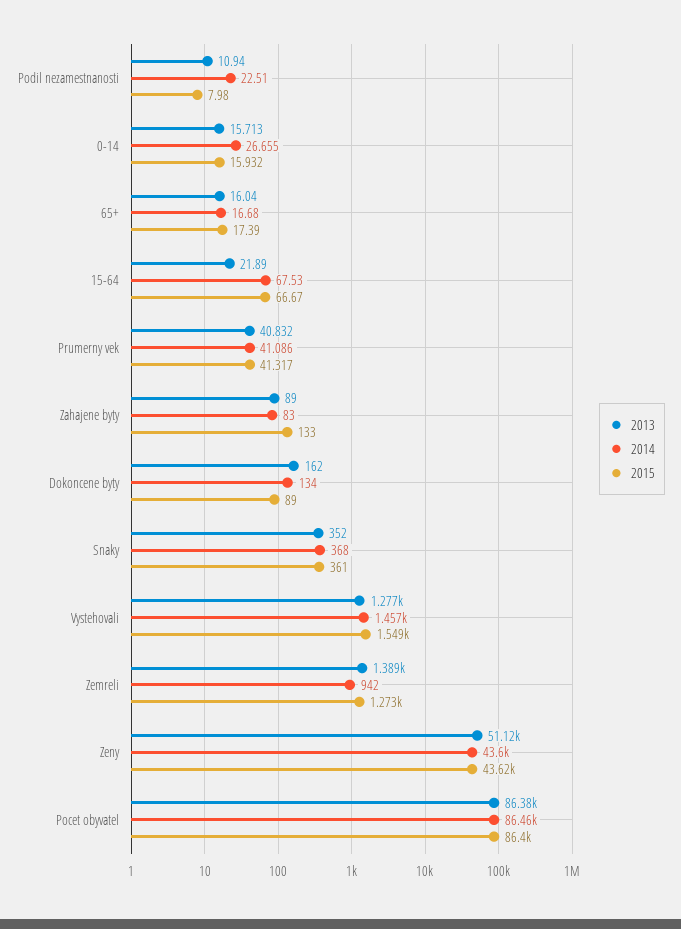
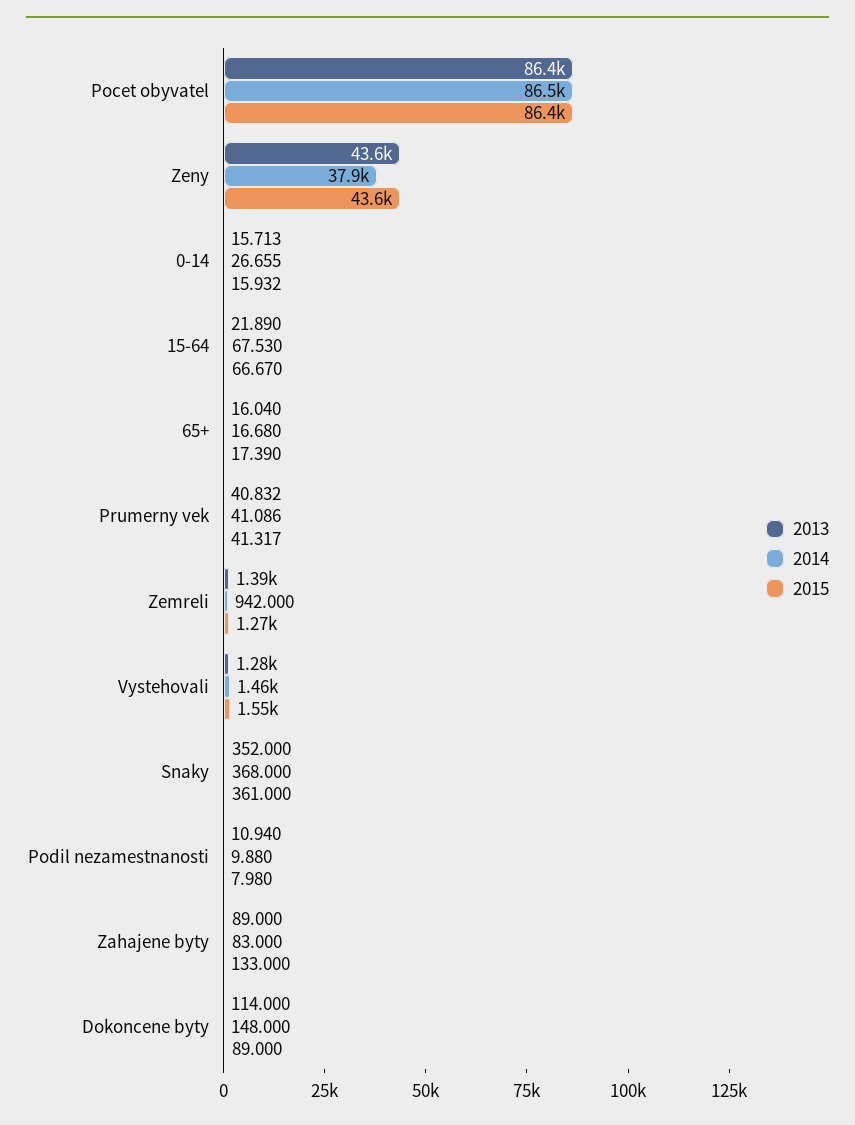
  {
    "2013": {
      "Podil nezamestnanosti": 10.94,
      "0-14": 15.713,
      "65+": 16.04,
      "15-64": 21.89,
      "Prumerny vek": 40.832,
      "Zahajene byty": 89,
-     "Dokoncene byty": 162,
+     "Dokoncene byty": 114,
      "Snaky": 352,
      "Vystehovali": 1277,
      "Zemreli": 1389,
-     "Zeny": 51120,
+     "Zeny": 43600,
      "Pocet obyvatel": 86380
    },
    "2014": {
-     "Podil nezamestnanosti": 22.51,
+     "Podil nezamestnanosti": 9.88,
      "0-14": 26.655,
      "65+": 16.68,
      "15-64": 67.53,
      "Prumerny vek": 41.086,
      "Zahajene byty": 83,
-     "Dokoncene byty": 134,
+     "Dokoncene byty": 148,
      "Snaky": 368,
      "Vystehovali": 1457,
      "Zemreli": 942,
-     "Zeny": 43600,
+     "Zeny": 37900,
      "Pocet obyvatel": 86460
    },
    "2015": {
      "Podil nezamestnanosti": 7.98,
      "0-14": 15.932,
      "65+": 17.39,
      "15-64": 66.67,
      "Prumerny vek": 41.317,
      "Zahajene byty": 133,
      "Dokoncene byty": 89,
      "Snaky": 361,
      "Vystehovali": 1549,
      "Zemreli": 1273,
      "Zeny": 43620,
      "Pocet obyvatel": 86400
    }
  }

